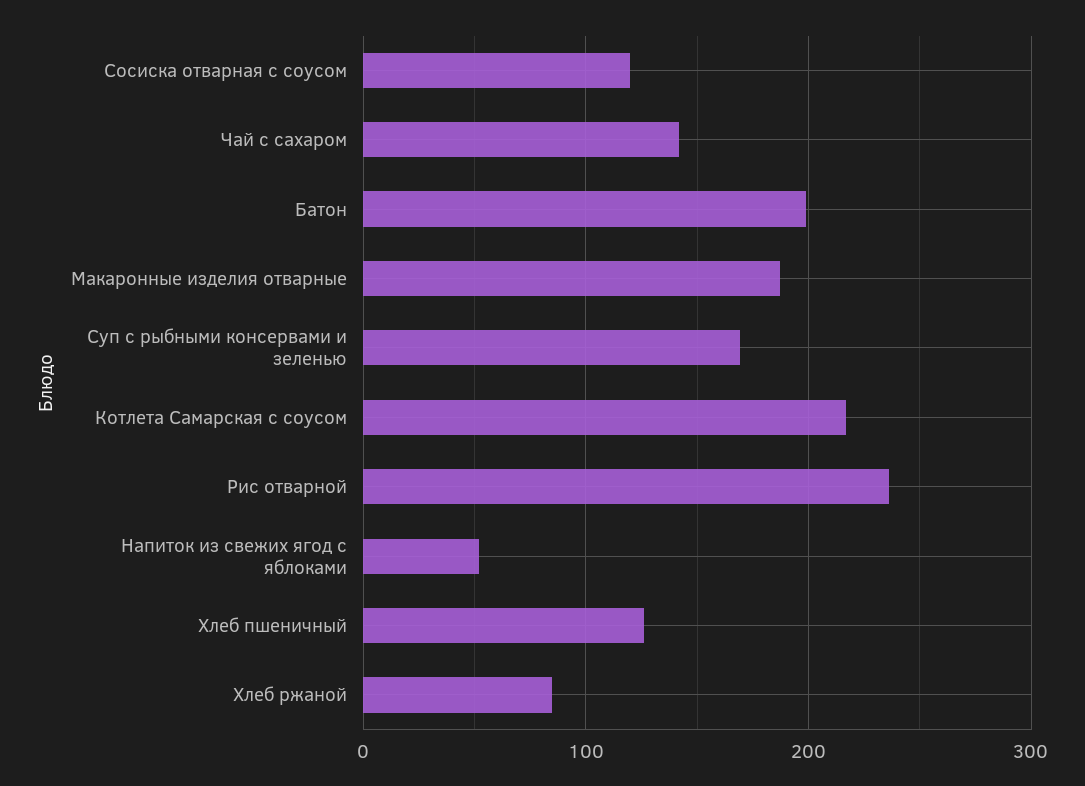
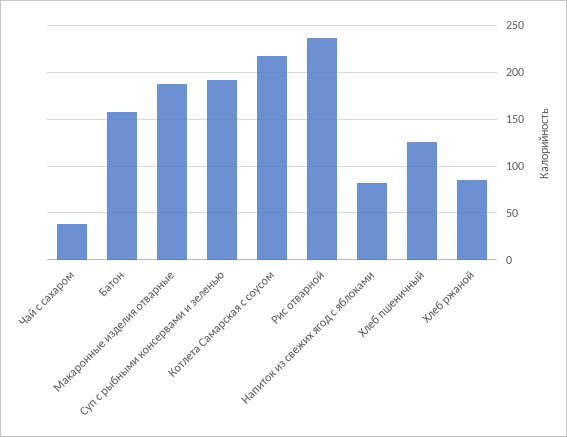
  {
-   "Сосиска отварная с соусом": 120,
-   "Чай с сахаром": 140,
+   "Чай с сахаром": 40,
-   "Батон": 200,
+   "Батон": 160,
    "Макаронные изделия отварные": 190,
-   "Суп с рыбными консервами и зеленью": 170,
+   "Суп с рыбными консервами и зеленью": 190,
    "Котлета Самарская с соусом": 220,
    "Рис отварной": 240,
-   "Напиток из свежих ягод с яблоками": 50,
+   "Напиток из свежих ягод с яблоками": 80,
    "Хлеб пшеничный": 130,
    "Хлеб ржаной": 90
  }

